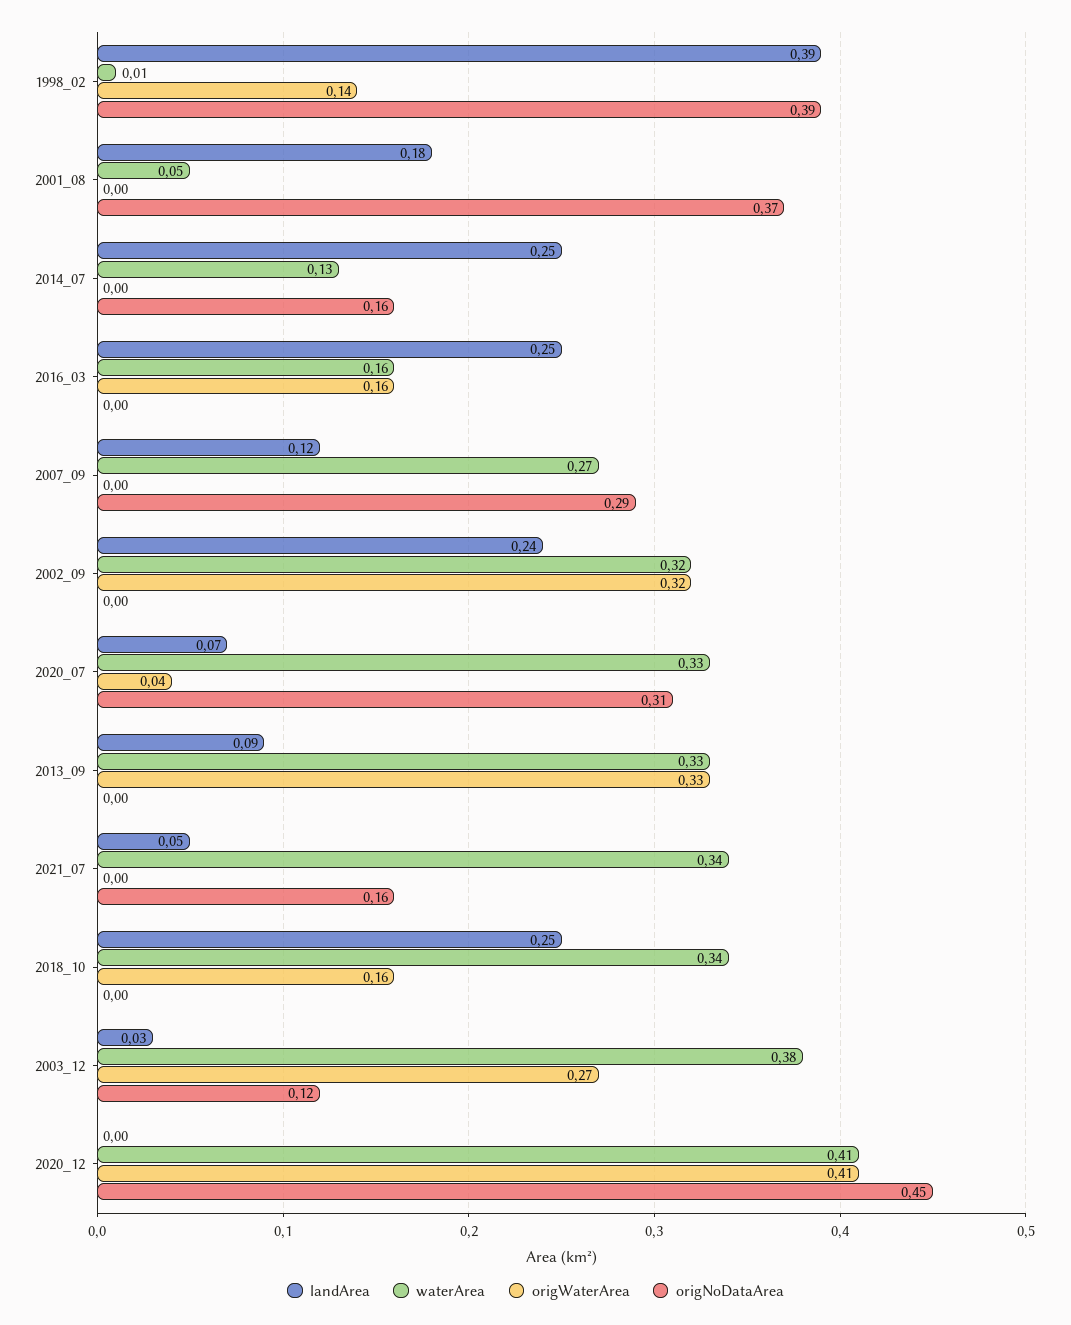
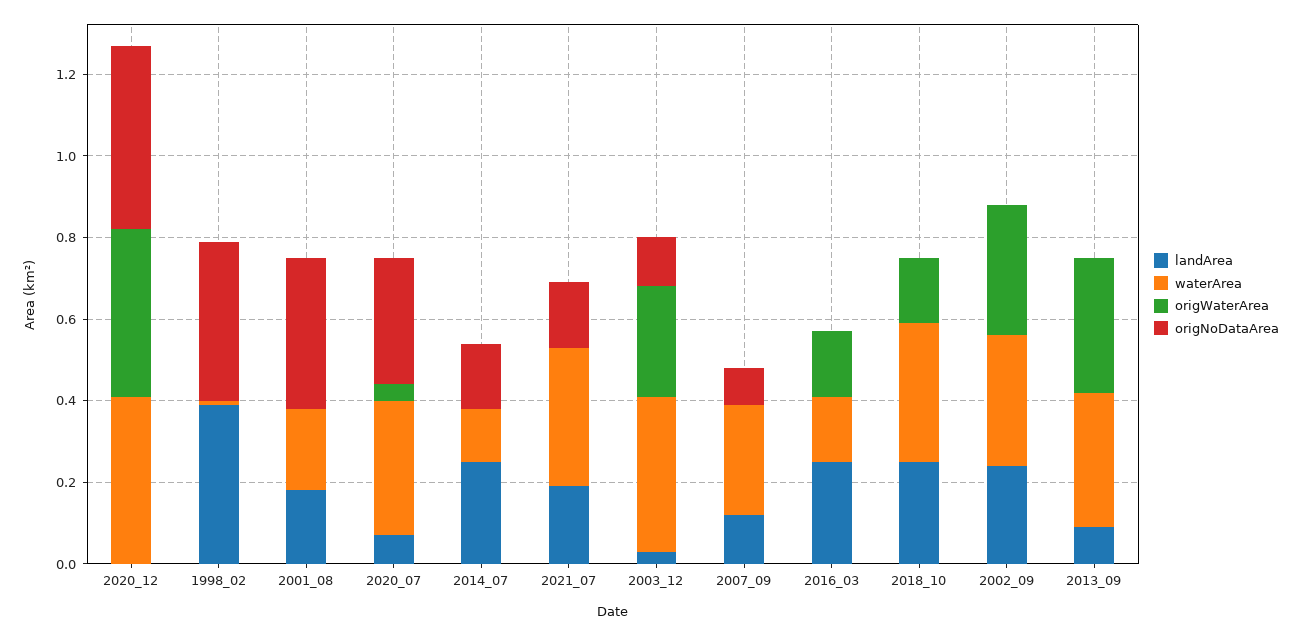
  {
    "landArea": {
      "1998_02": 0.39,
      "2001_08": 0.18,
      "2014_07": 0.25,
      "2016_03": 0.25,
      "2007_09": 0.12,
      "2002_09": 0.24,
      "2020_07": 0.07,
      "2013_09": 0.09,
-     "2021_07": 0.05,
+     "2021_07": 0.2,
      "2018_10": 0.25,
      "2003_12": 0.03,
      "2020_12": 0
    },
    "waterArea": {
      "1998_02": 0.01,
-     "2001_08": 0.05,
+     "2001_08": 0.2,
      "2014_07": 0.13,
      "2016_03": 0.16,
      "2007_09": 0.27,
      "2002_09": 0.32,
      "2020_07": 0.33,
      "2013_09": 0.33,
      "2021_07": 0.34,
      "2018_10": 0.34,
      "2003_12": 0.38,
      "2020_12": 0.41
    },
    "origWaterArea": {
-     "1998_02": 0.14,
+     "1998_02": 0,
      "2001_08": 0,
      "2014_07": 0,
      "2016_03": 0.16,
      "2007_09": 0,
      "2002_09": 0.32,
      "2020_07": 0.04,
      "2013_09": 0.33,
      "2021_07": 0,
      "2018_10": 0.16,
      "2003_12": 0.27,
      "2020_12": 0.41
    },
    "origNoDataArea": {
      "1998_02": 0.39,
      "2001_08": 0.37,
      "2014_07": 0.16,
      "2016_03": 0,
-     "2007_09": 0.29,
+     "2007_09": 0.1,
      "2002_09": 0,
      "2020_07": 0.31,
      "2013_09": 0,
      "2021_07": 0.16,
      "2018_10": 0,
      "2003_12": 0.12,
      "2020_12": 0.45
    }
  }

